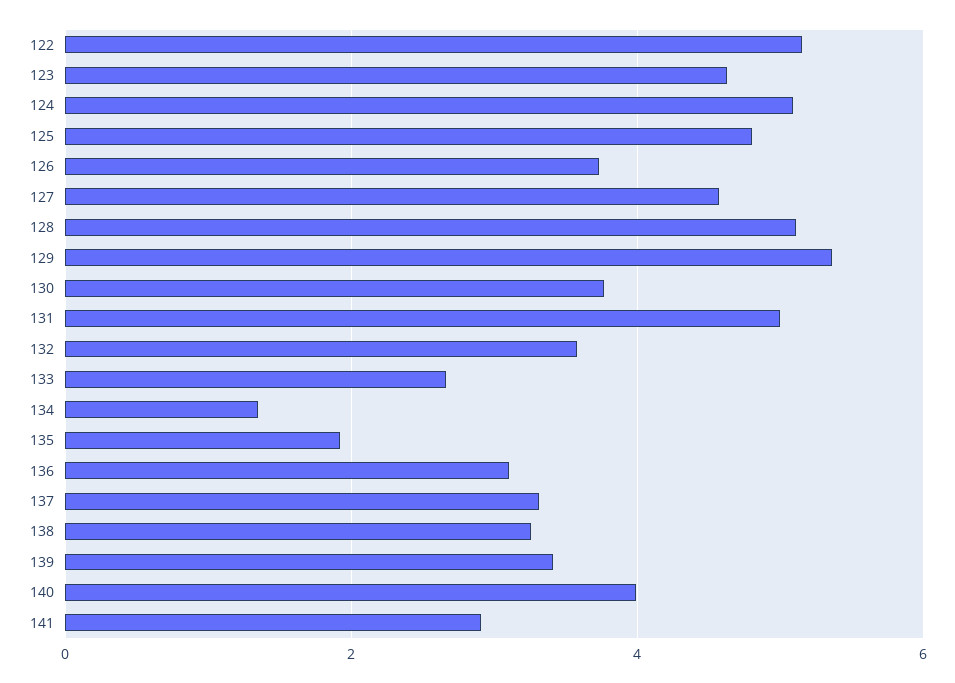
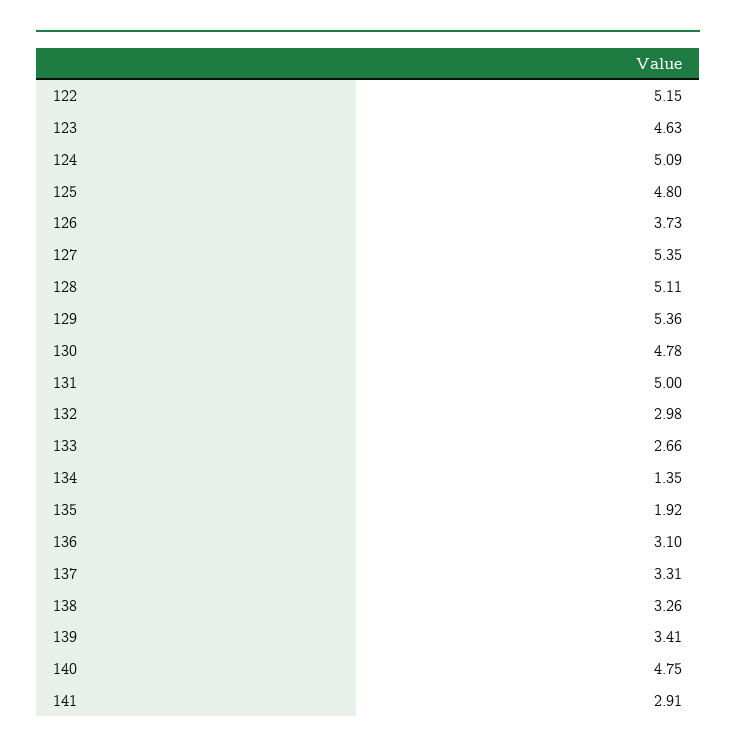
  {
    "122": 5.15,
    "123": 4.63,
    "124": 5.09,
    "125": 4.8,
    "126": 3.73,
-   "127": 4.6,
+   "127": 5.35,
    "128": 5.11,
    "129": 5.36,
-   "130": 3.8,
+   "130": 4.78,
    "131": 5,
-   "132": 3.6,
+   "132": 2.98,
    "133": 2.66,
    "134": 1.35,
    "135": 1.92,
    "136": 3.1,
    "137": 3.31,
    "138": 3.26,
    "139": 3.41,
-   "140": 4,
+   "140": 4.75,
    "141": 2.91
  }

